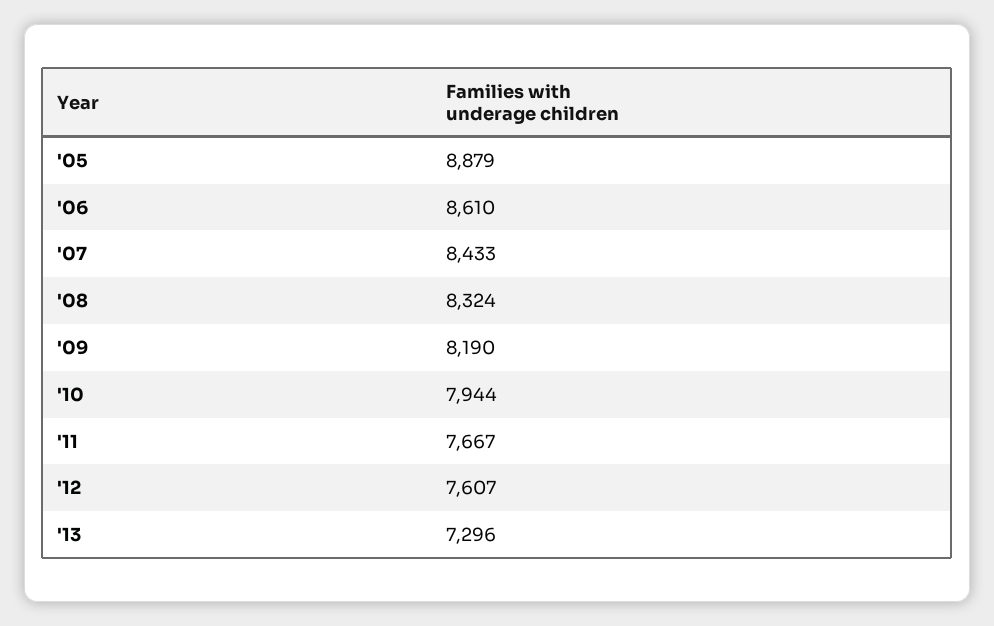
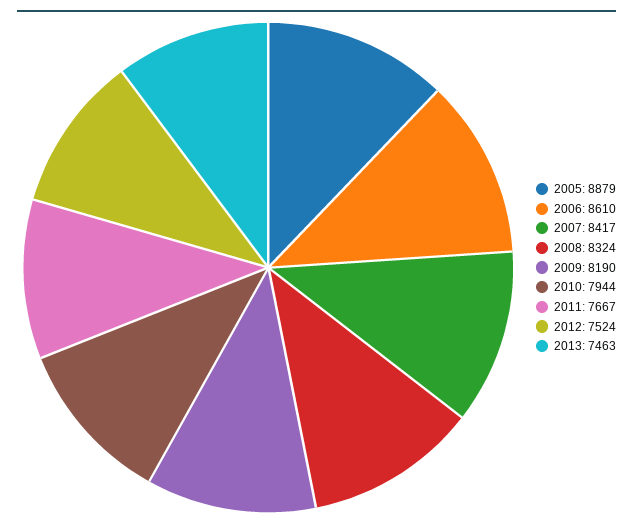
  {
    "'05": 8879,
    "'06": 8610,
-   "'07": 8433,
+   "'07": 8417,
    "'08": 8324,
    "'09": 8190,
    "'10": 7944,
    "'11": 7667,
-   "'12": 7607,
+   "'12": 7524,
-   "'13": 7296
+   "'13": 7463
  }

